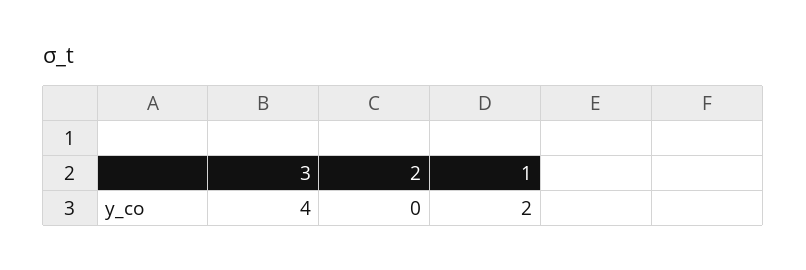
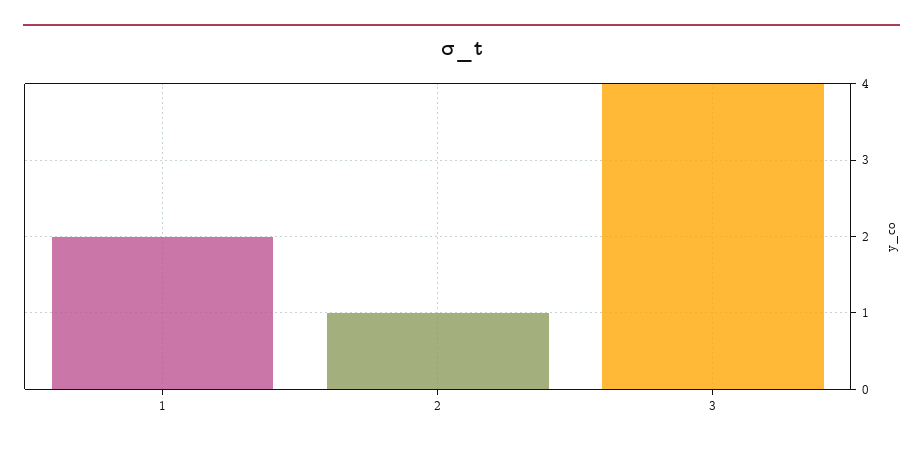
  {
    "3": 4,
-   "2": 0,
+   "2": 1,
    "1": 2
  }

